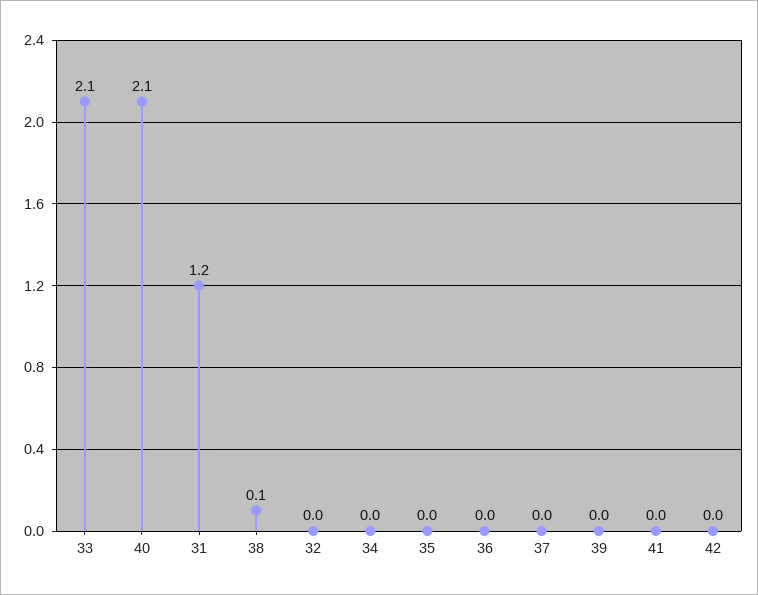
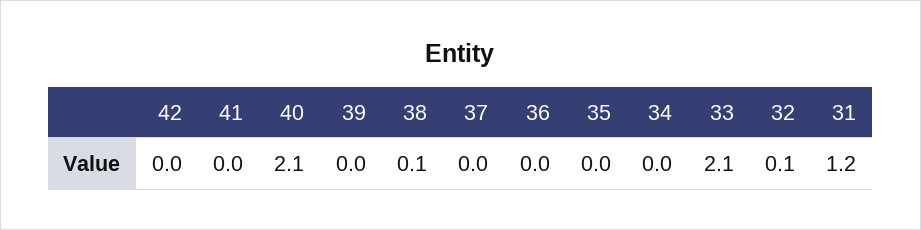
  {
    "33": 2.1,
    "40": 2.1,
    "31": 1.2,
    "38": 0.1,
-   "32": 0,
+   "32": 0.1,
    "34": 0,
    "35": 0,
    "36": 0,
    "37": 0,
    "39": 0,
    "41": 0,
    "42": 0
  }

